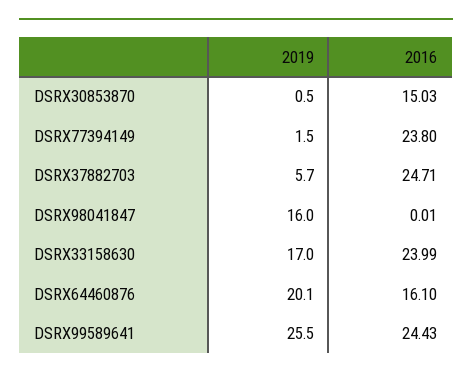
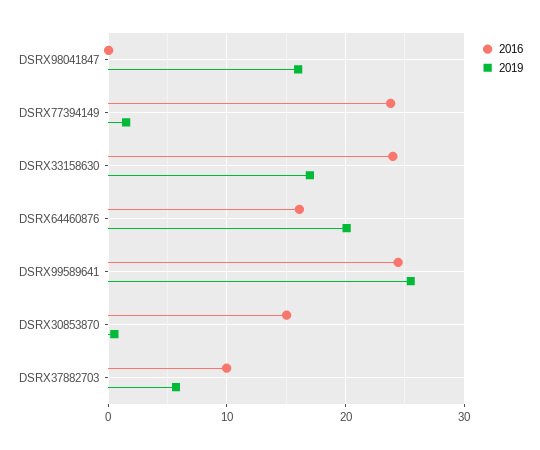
  {
    "2019": {
      "DSRX30853870": 0.5,
      "DSRX77394149": 1.5,
      "DSRX37882703": 5.7,
      "DSRX98041847": 16,
      "DSRX33158630": 17,
      "DSRX64460876": 20.1,
      "DSRX99589641": 25.5
    },
    "2016": {
      "DSRX30853870": 15.03,
      "DSRX77394149": 23.8,
-     "DSRX37882703": 24.71,
+     "DSRX37882703": 10,
      "DSRX98041847": 0.01,
      "DSRX33158630": 23.99,
      "DSRX64460876": 16.1,
      "DSRX99589641": 24.43
    }
  }

